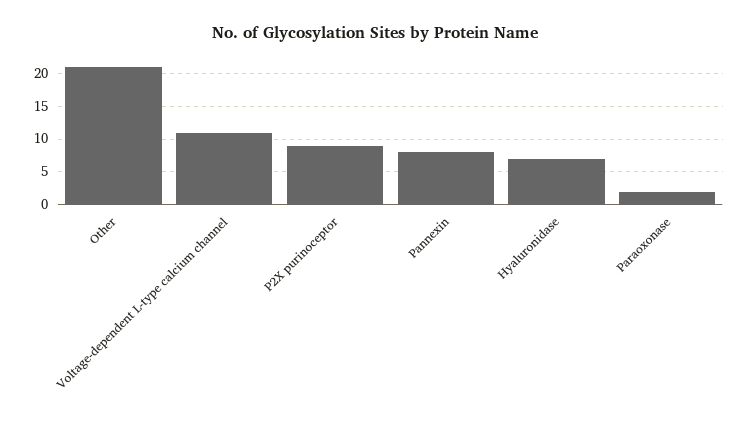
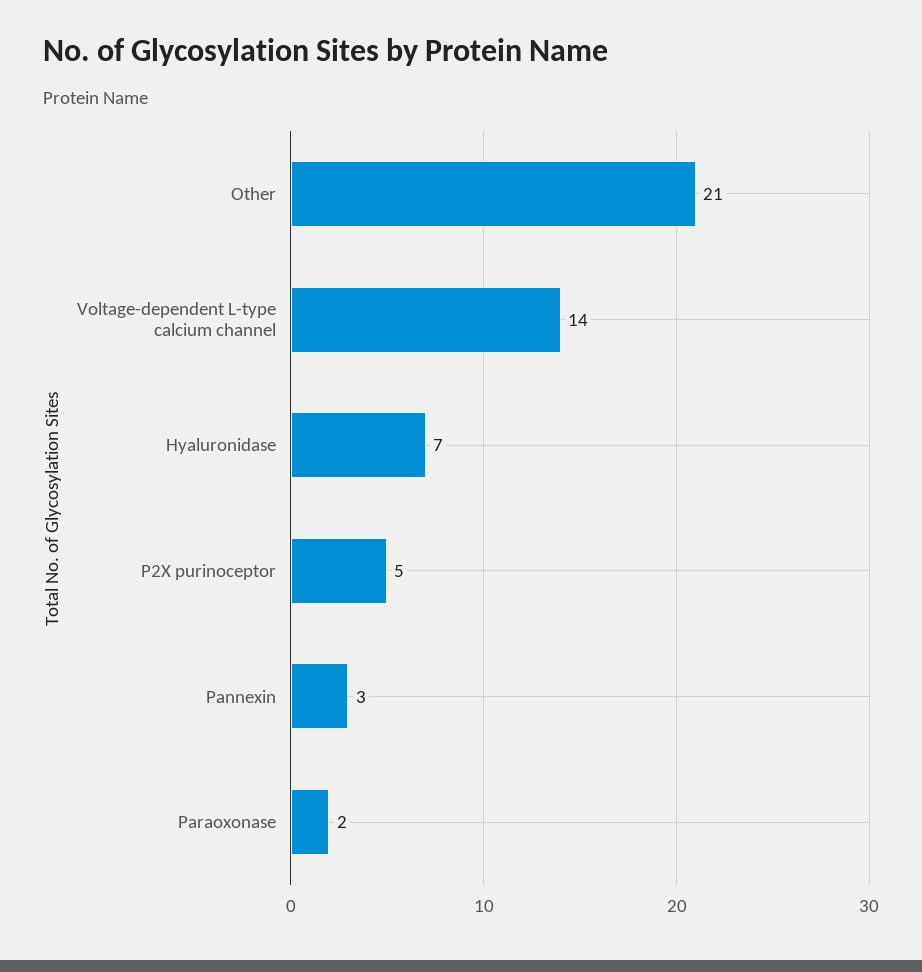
  {
    "Other": 21,
-   "Voltage-dependent L-type calcium channel": 11,
+   "Voltage-dependent L-type calcium channel": 14,
-   "P2X purinoceptor": 9,
+   "P2X purinoceptor": 5,
-   "Pannexin": 8,
+   "Pannexin": 3,
    "Hyaluronidase": 7,
    "Paraoxonase": 2
  }

